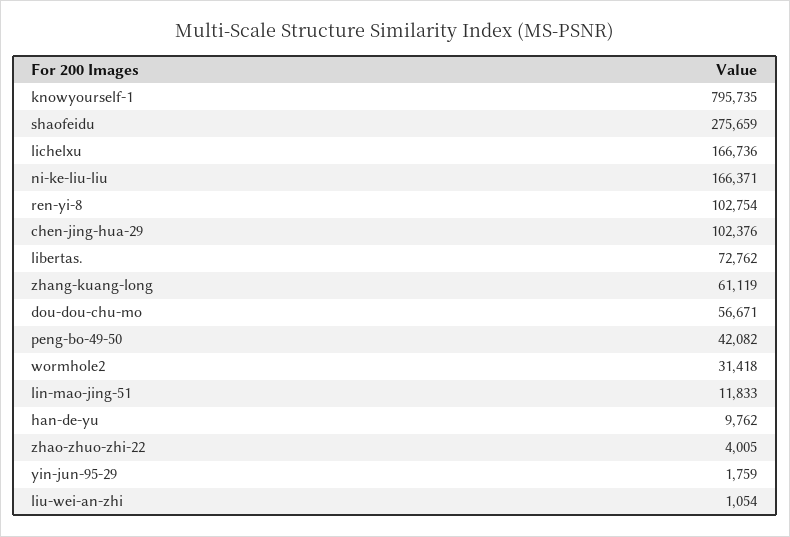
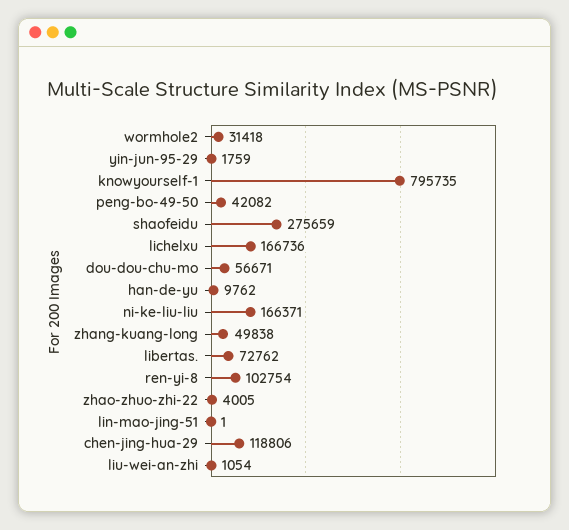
  {
    "knowyourself-1": 795735,
    "shaofeidu": 275659,
    "lichelxu": 166736,
    "ni-ke-liu-liu": 166371,
    "ren-yi-8": 102754,
-   "chen-jing-hua-29": 102376,
+   "chen-jing-hua-29": 118806,
    "libertas.": 72762,
-   "zhang-kuang-long": 61119,
+   "zhang-kuang-long": 49838,
    "dou-dou-chu-mo": 56671,
    "peng-bo-49-50": 42082,
    "wormhole2": 31418,
-   "lin-mao-jing-51": 11833,
+   "lin-mao-jing-51": 1,
    "han-de-yu": 9762,
    "zhao-zhuo-zhi-22": 4005,
    "yin-jun-95-29": 1759,
    "liu-wei-an-zhi": 1054
  }

